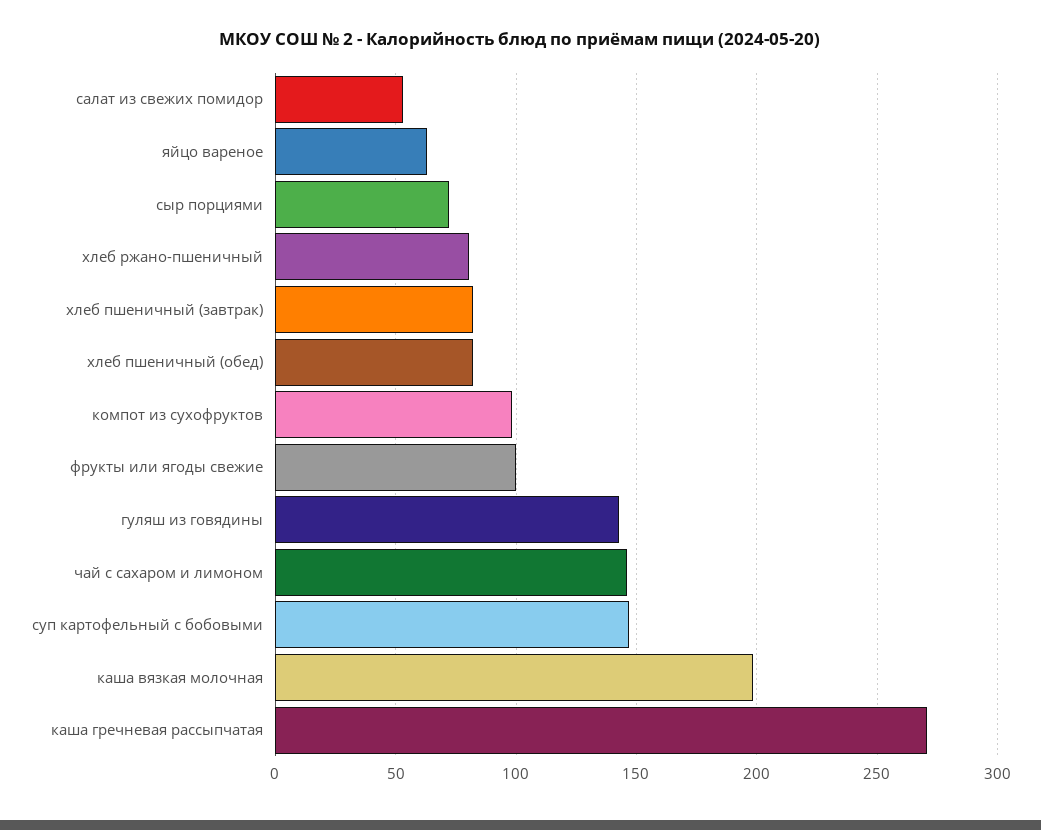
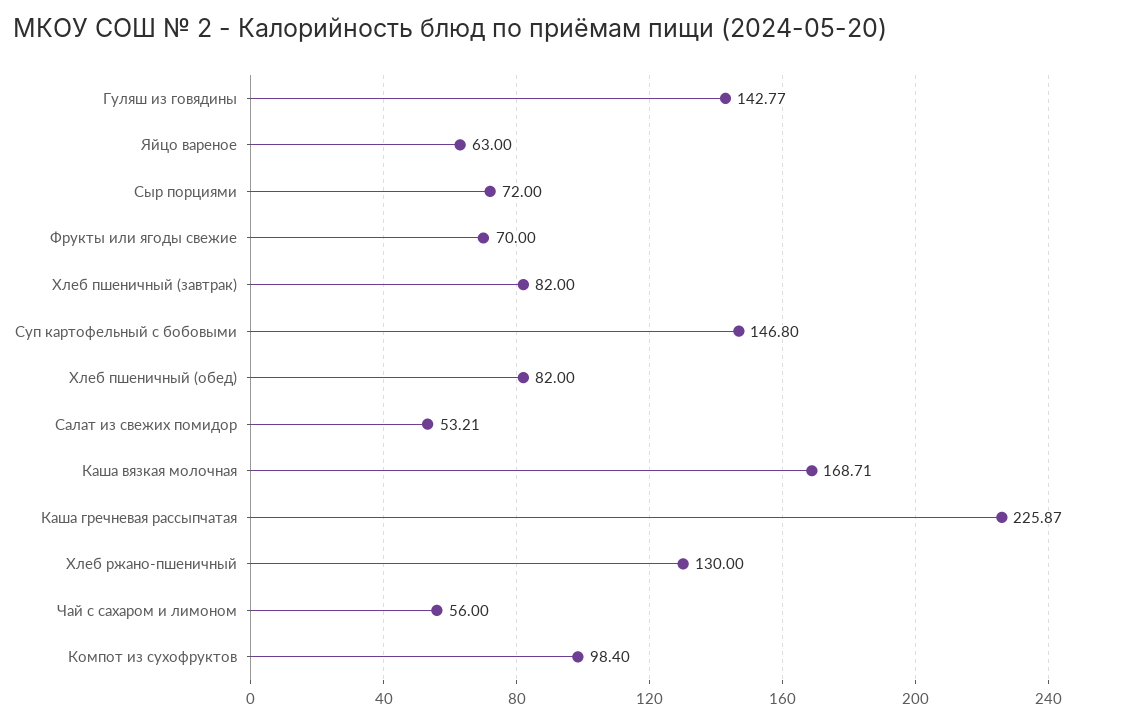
  {
    "салат из свежих помидор": 53.21,
    "яйцо вареное": 63,
    "сыр порциями": 72,
-   "хлеб ржано-пшеничный": 80,
+   "хлеб ржано-пшеничный": 130,
    "хлеб пшеничный (завтрак)": 82,
    "хлеб пшеничный (обед)": 82,
    "компот из сухофруктов": 98.4,
-   "фрукты или ягоды свежие": 100,
+   "фрукты или ягоды свежие": 70,
    "гуляш из говядины": 142.77,
-   "чай с сахаром и лимоном": 145,
+   "чай с сахаром и лимоном": 56,
    "суп картофельный с бобовыми": 146.8,
-   "каша вязкая молочная": 200,
+   "каша вязкая молочная": 168.71,
-   "каша гречневая рассыпчатая": 270
+   "каша гречневая рассыпчатая": 225.87
  }

